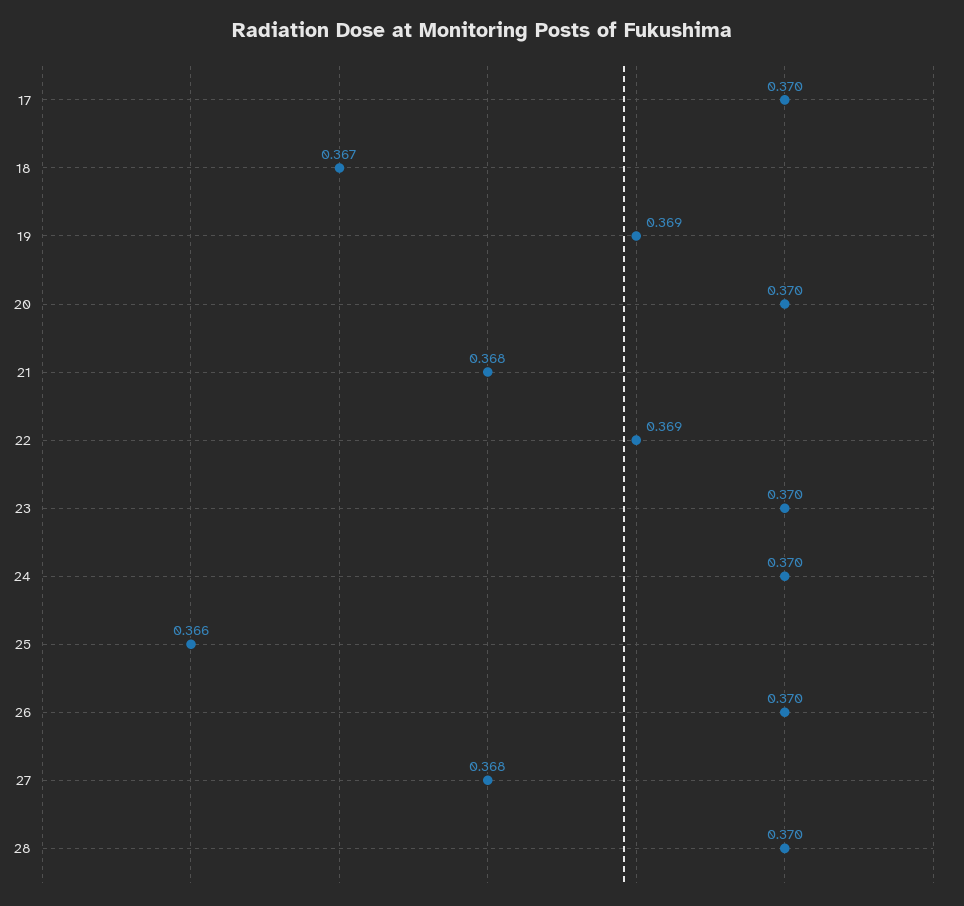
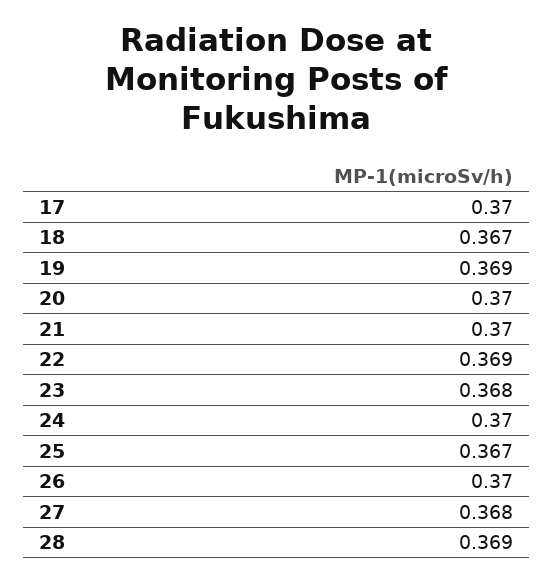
  {
    "17": 0.37,
    "18": 0.367,
    "19": 0.369,
    "20": 0.37,
-   "21": 0.368,
+   "21": 0.37,
    "22": 0.369,
-   "23": 0.37,
+   "23": 0.368,
    "24": 0.37,
-   "25": 0.366,
+   "25": 0.367,
    "26": 0.37,
    "27": 0.368,
-   "28": 0.37
+   "28": 0.369
  }

